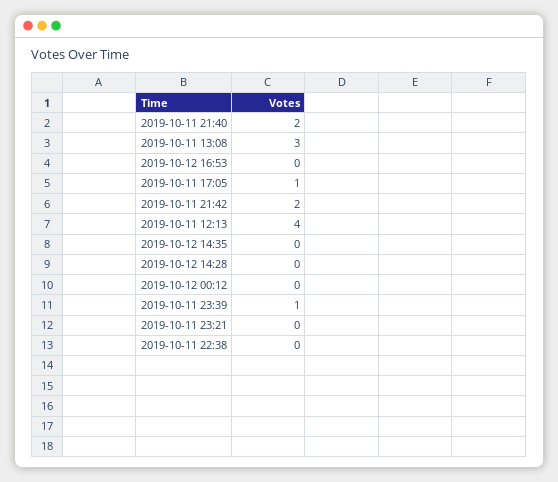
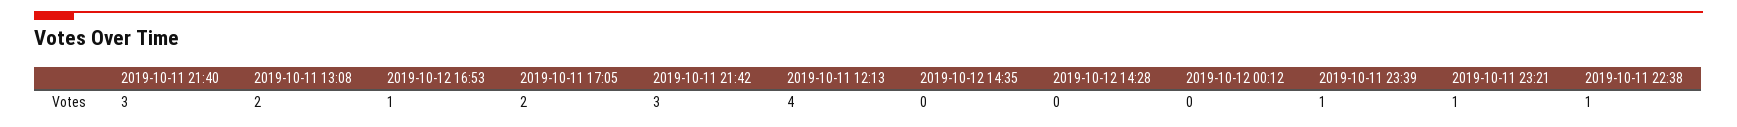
  {
-   "2019-10-11 21:40": 2,
+   "2019-10-11 21:40": 3,
-   "2019-10-11 13:08": 3,
+   "2019-10-11 13:08": 2,
-   "2019-10-12 16:53": 0,
+   "2019-10-12 16:53": 1,
-   "2019-10-11 17:05": 1,
+   "2019-10-11 17:05": 2,
-   "2019-10-11 21:42": 2,
+   "2019-10-11 21:42": 3,
    "2019-10-11 12:13": 4,
    "2019-10-12 14:35": 0,
    "2019-10-12 14:28": 0,
    "2019-10-12 00:12": 0,
    "2019-10-11 23:39": 1,
-   "2019-10-11 23:21": 0,
+   "2019-10-11 23:21": 1,
-   "2019-10-11 22:38": 0
+   "2019-10-11 22:38": 1
  }

